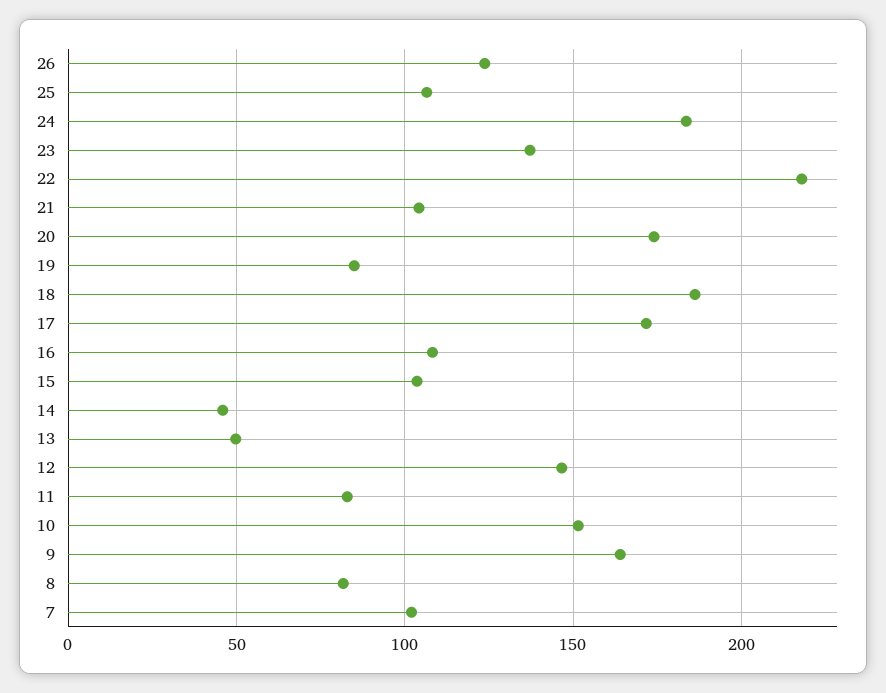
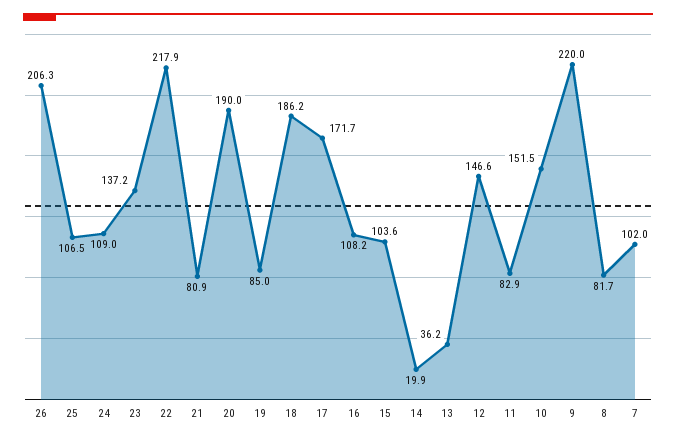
  {
-   "26": 125,
+   "26": 206.3,
    "25": 106.5,
-   "24": 185,
+   "24": 109,
    "23": 137.2,
    "22": 217.9,
-   "21": 105,
+   "21": 80.9,
-   "20": 175,
+   "20": 190,
    "19": 85,
    "18": 186.2,
    "17": 171.7,
    "16": 108.2,
    "15": 103.6,
-   "14": 45,
+   "14": 19.9,
-   "13": 50,
+   "13": 36.2,
    "12": 146.6,
    "11": 82.9,
    "10": 151.5,
-   "9": 165,
+   "9": 220,
    "8": 81.7,
    "7": 102
  }

